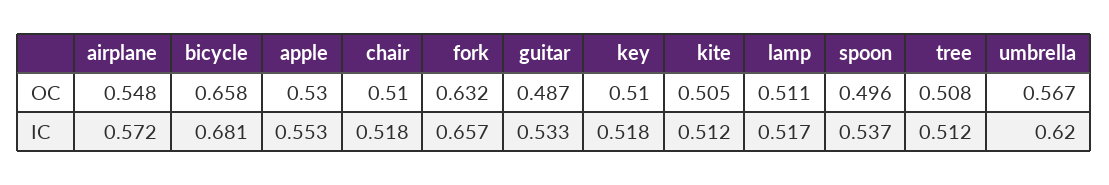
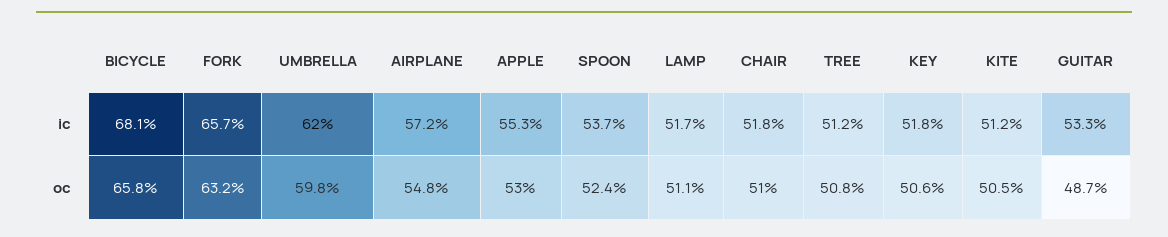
  {
    "airplane": {
      "OC": 0.548,
      "IC": 0.572
    },
    "bicycle": {
      "OC": 0.658,
      "IC": 0.681
    },
    "apple": {
      "OC": 0.53,
      "IC": 0.553
    },
    "chair": {
      "OC": 0.51,
      "IC": 0.518
    },
    "fork": {
      "OC": 0.632,
      "IC": 0.657
    },
    "guitar": {
      "OC": 0.487,
      "IC": 0.533
    },
    "key": {
-     "OC": 0.51,
+     "OC": 0.506,
      "IC": 0.518
    },
    "kite": {
      "OC": 0.505,
      "IC": 0.512
    },
    "lamp": {
      "OC": 0.511,
      "IC": 0.517
    },
    "spoon": {
-     "OC": 0.496,
+     "OC": 0.524,
      "IC": 0.537
    },
    "tree": {
      "OC": 0.508,
      "IC": 0.512
    },
    "umbrella": {
-     "OC": 0.567,
+     "OC": 0.598,
      "IC": 0.62
    }
  }

